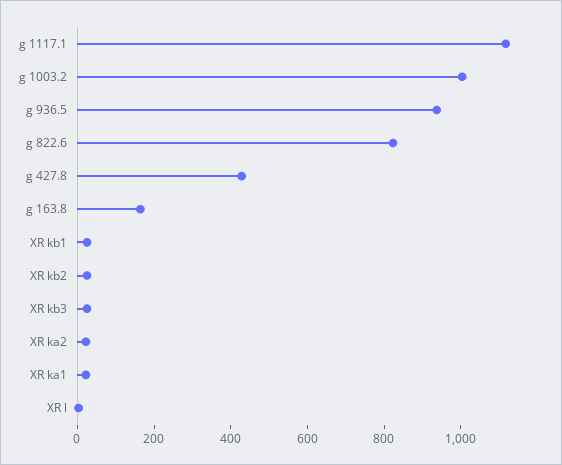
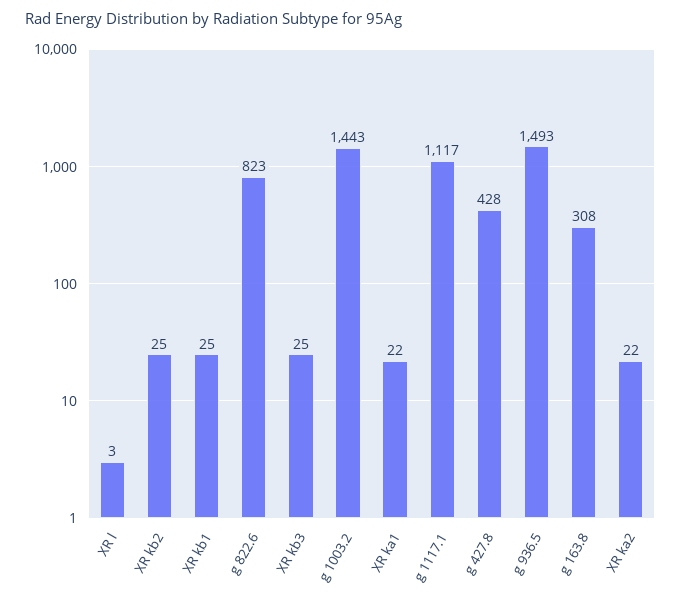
  {
    "g 1117.1": 1117,
-   "g 1003.2": 1000,
+   "g 1003.2": 1443,
-   "g 936.5": 950,
+   "g 936.5": 1493,
    "g 822.6": 823,
    "g 427.8": 428,
-   "g 163.8": 150,
+   "g 163.8": 308,
    "XR kb1": 25,
    "XR kb2": 25,
    "XR kb3": 25,
    "XR ka2": 22,
    "XR ka1": 22,
    "XR l": 3
  }

